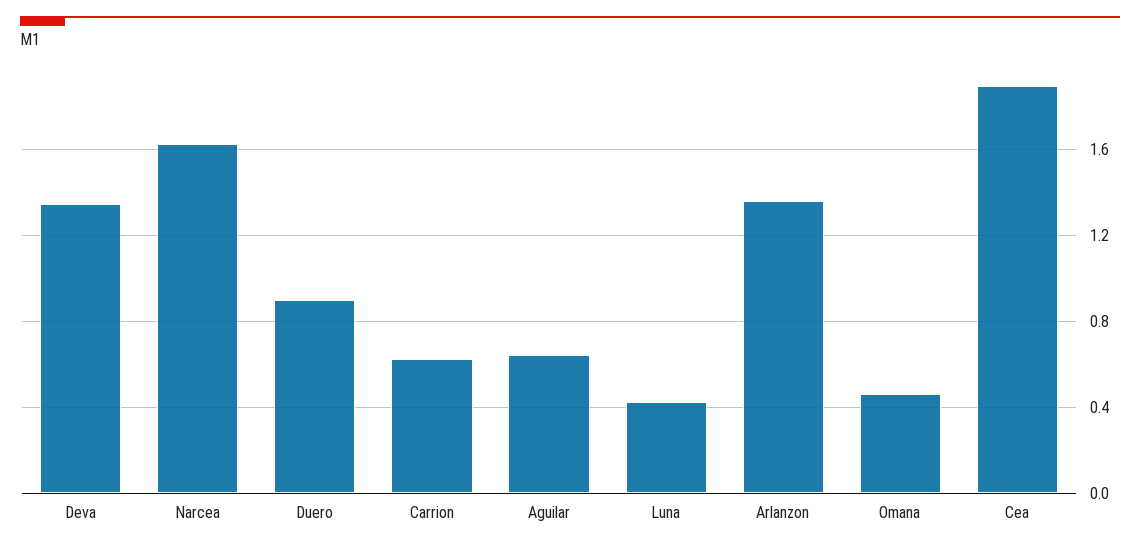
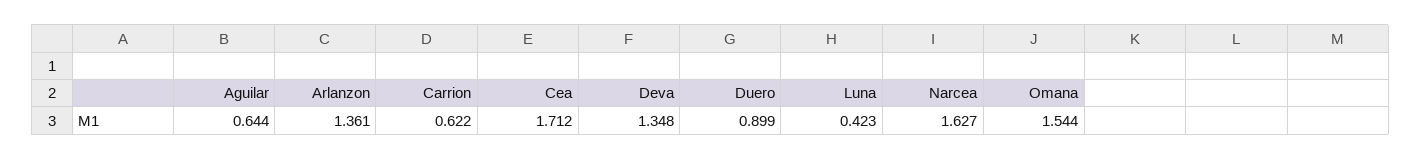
  {
    "Deva": 1.348,
    "Narcea": 1.627,
    "Duero": 0.899,
    "Carrion": 0.622,
    "Aguilar": 0.644,
    "Luna": 0.423,
    "Arlanzon": 1.361,
-   "Omana": 0.45,
+   "Omana": 1.544,
-   "Cea": 1.9
+   "Cea": 1.712
  }

